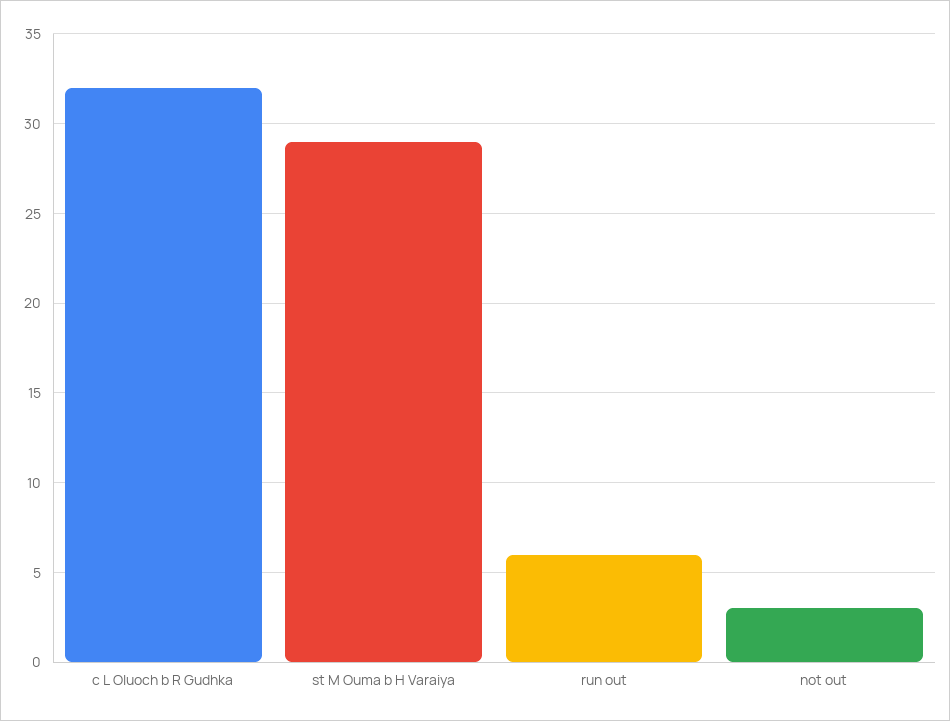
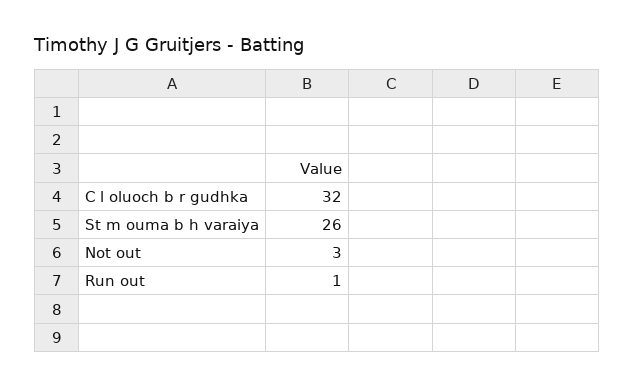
  {
    "c L Oluoch b R Gudhka": 32,
-   "st M Ouma b H Varaiya": 29,
+   "st M Ouma b H Varaiya": 26,
-   "run out": 6,
+   "run out": 1,
    "not out": 3
  }

